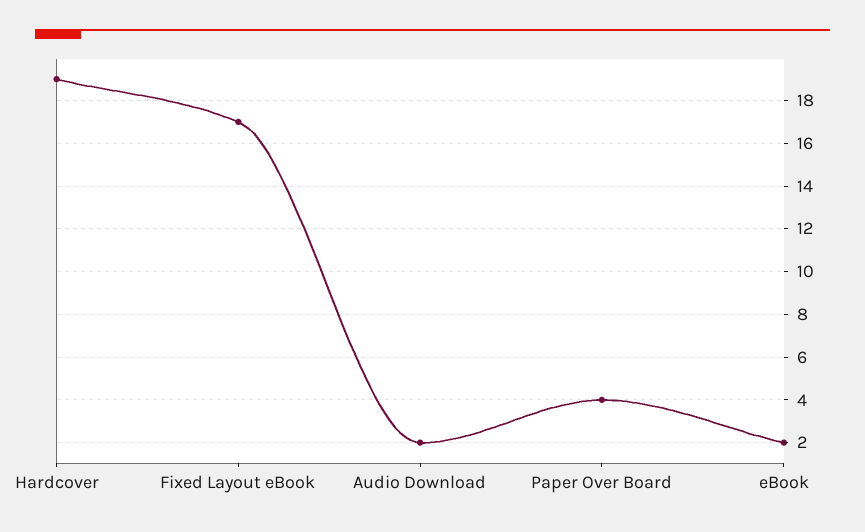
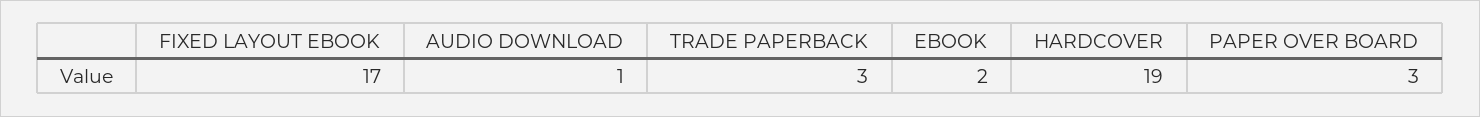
  {
    "Hardcover": 19,
    "Fixed Layout eBook": 17,
-   "Audio Download": 2,
+   "Audio Download": 1,
-   "Paper Over Board": 4,
+   "Paper Over Board": 3,
-   "eBook": 2
+   "eBook": 2,
+   "TRADE PAPERBACK": 3
  }

